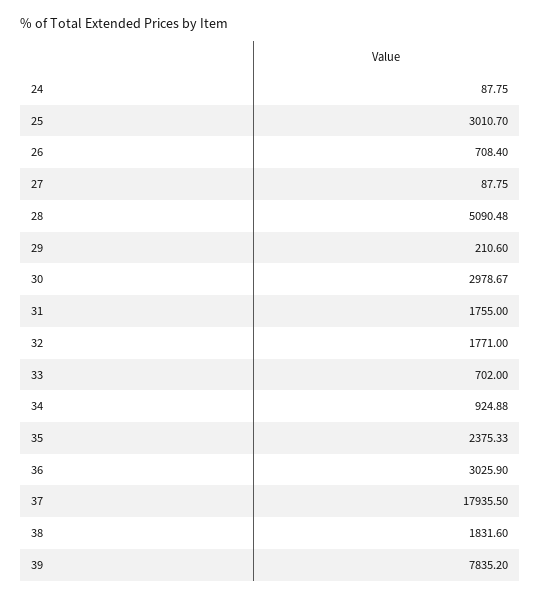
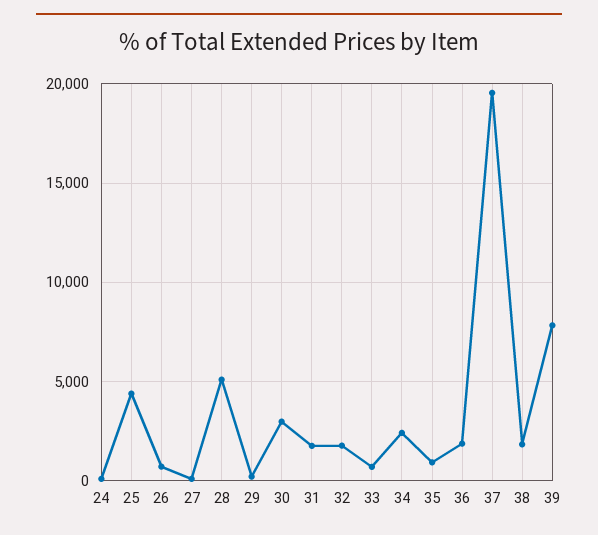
  {
    "24": 87.75,
-   "25": 3010.7,
+   "25": 4500,
    "26": 708.4,
    "27": 87.75,
    "28": 5090.48,
    "29": 210.6,
    "30": 2978.67,
    "31": 1755,
    "32": 1771,
    "33": 702,
-   "34": 924.88,
+   "34": 2500,
-   "35": 2375.33,
+   "35": 1000,
-   "36": 3025.9,
+   "36": 2000,
-   "37": 17935.5,
+   "37": 19500,
    "38": 1831.6,
    "39": 7835.2
  }

